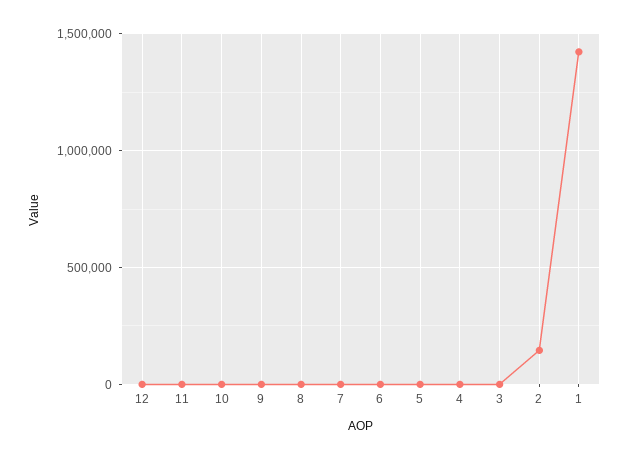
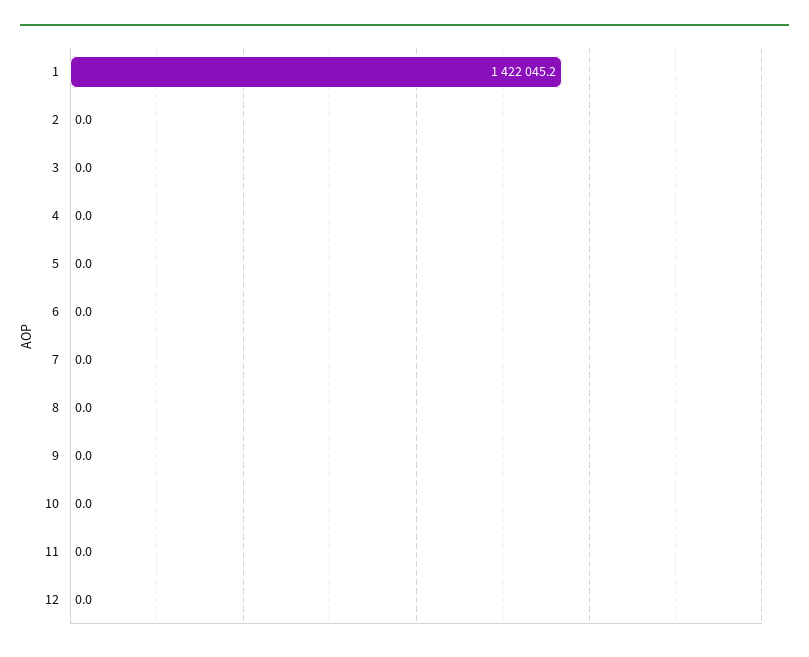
  {
    "12": 0,
    "11": 0,
    "10": 0,
    "9": 0,
    "8": 0,
    "7": 0,
    "6": 0,
    "5": 0,
    "4": 0,
    "3": 0,
-   "2": 150000,
+   "2": 0,
    "1": 1422045.2
  }

